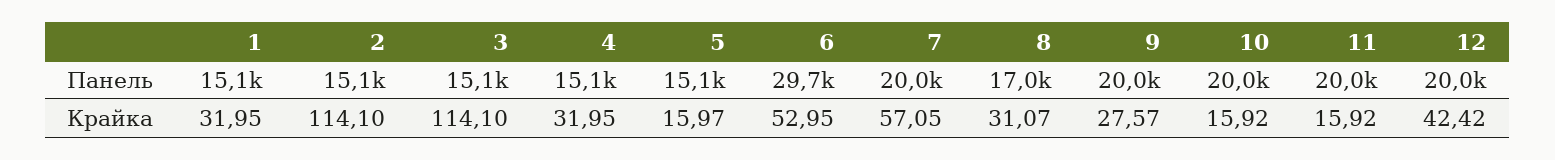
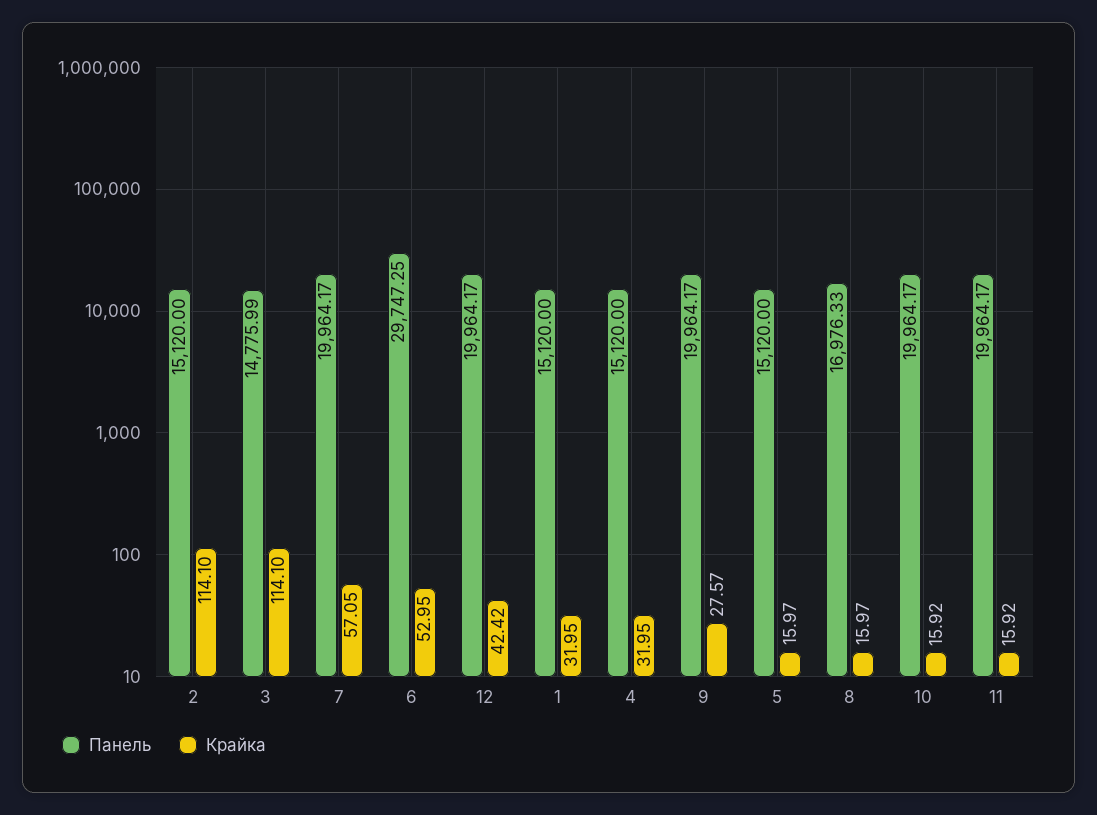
  {
    "Панель": {
      "1": 15120,
      "2": 15120,
-     "3": 15100,
+     "3": 14775.99,
      "4": 15120,
      "5": 15120,
      "6": 29747.25,
      "7": 19964.17,
      "8": 16976.33,
      "9": 19964.17,
      "10": 19964.17,
      "11": 19964.17,
      "12": 19964.17
    },
    "Крайка": {
      "1": 31.95,
      "2": 114.1,
      "3": 114.1,
      "4": 31.95,
      "5": 15.97,
      "6": 52.95,
      "7": 57.05,
-     "8": 31.07,
+     "8": 15.97,
      "9": 27.57,
      "10": 15.92,
      "11": 15.92,
      "12": 42.42
    }
  }

